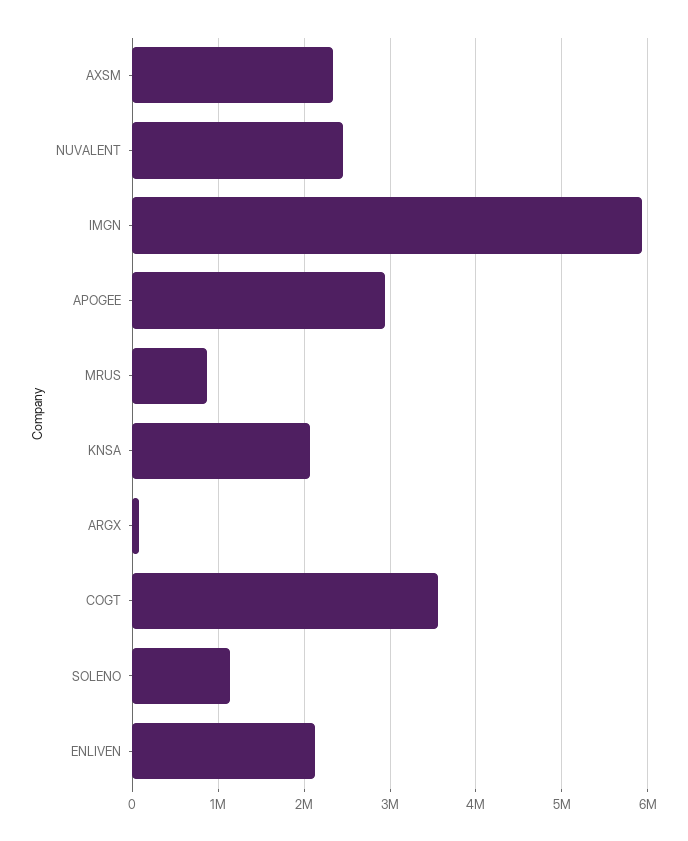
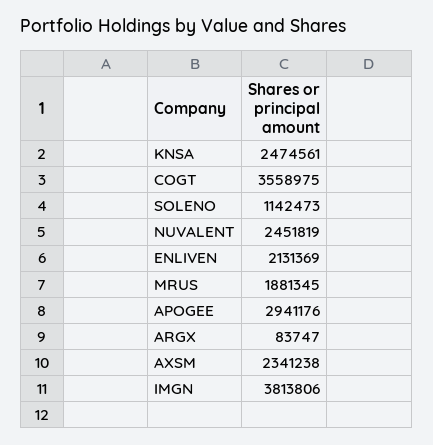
  {
    "AXSM": 2341238,
    "NUVALENT": 2451819,
-   "IMGN": 5900000,
+   "IMGN": 3813806,
    "APOGEE": 2941176,
-   "MRUS": 900000,
+   "MRUS": 1881345,
-   "KNSA": 2100000,
+   "KNSA": 2474561,
    "ARGX": 83747,
    "COGT": 3558975,
    "SOLENO": 1142473,
    "ENLIVEN": 2131369
  }

